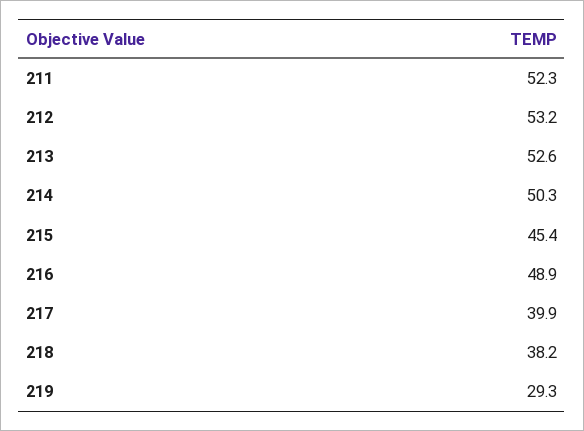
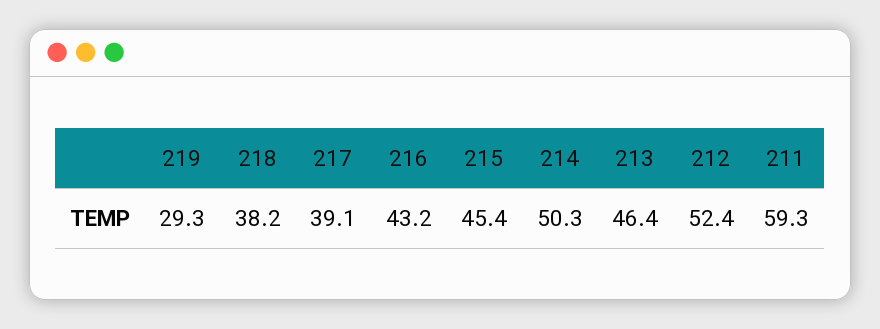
  {
-   "211": 52.3,
+   "211": 59.3,
-   "212": 53.2,
+   "212": 52.4,
-   "213": 52.6,
+   "213": 46.4,
    "214": 50.3,
    "215": 45.4,
-   "216": 48.9,
+   "216": 43.2,
-   "217": 39.9,
+   "217": 39.1,
    "218": 38.2,
    "219": 29.3
  }

